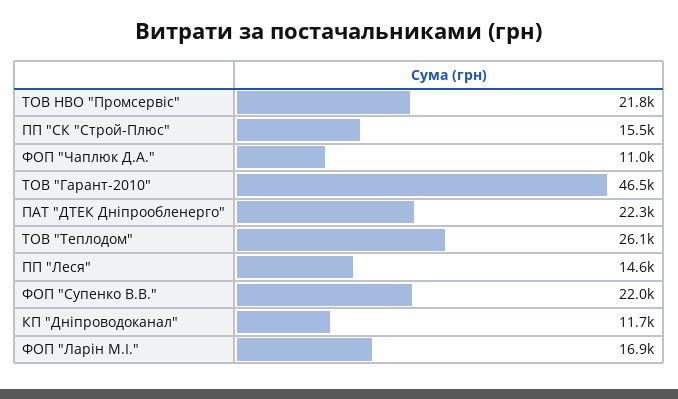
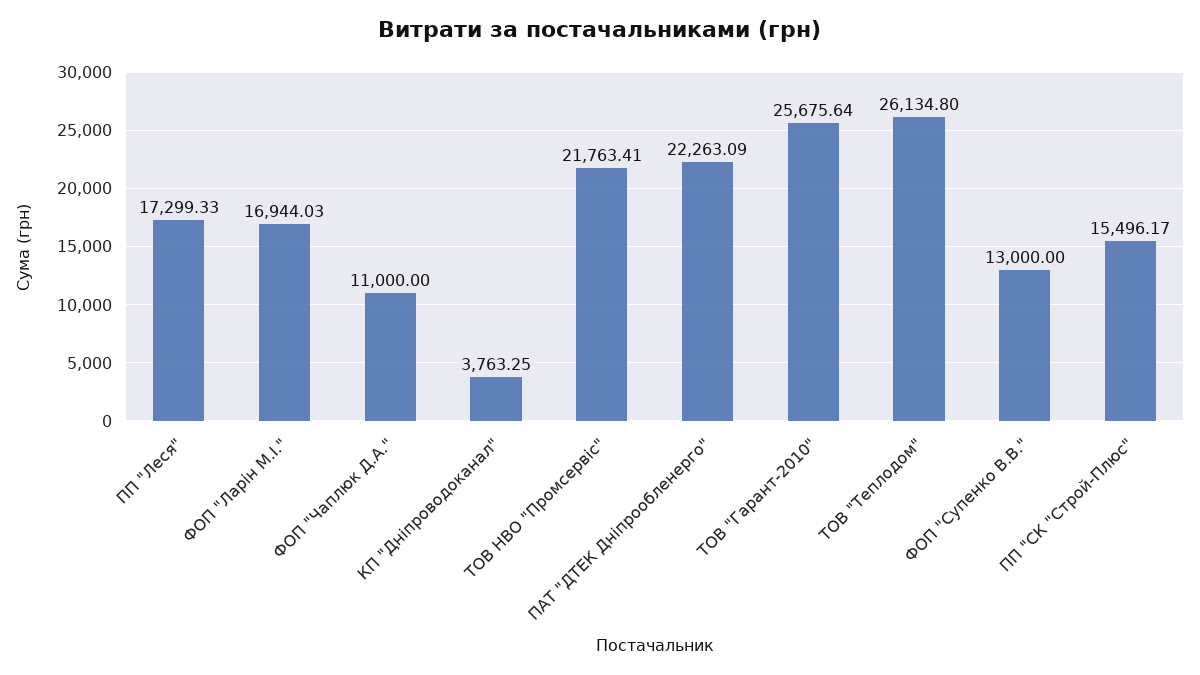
  {
    "ТОВ НВО \"Промсервіс\"": 21763.41,
    "ПП \"СК \"Строй-Плюс\"": 15496.17,
    "ФОП \"Чаплюк Д.А.\"": 11000,
-   "ТОВ \"Гарант-2010\"": 46500,
+   "ТОВ \"Гарант-2010\"": 25675.64,
    "ПАТ \"ДТЕК Дніпрообленерго\"": 22263.09,
    "ТОВ \"Теплодом\"": 26134.8,
-   "ПП \"Леся\"": 14600,
+   "ПП \"Леся\"": 17299.33,
-   "ФОП \"Супенко В.В.\"": 22000,
+   "ФОП \"Супенко В.В.\"": 13000,
-   "КП \"Дніпроводоканал\"": 11700,
+   "КП \"Дніпроводоканал\"": 3763.25,
    "ФОП \"Ларін М.І.\"": 16944.03
  }

